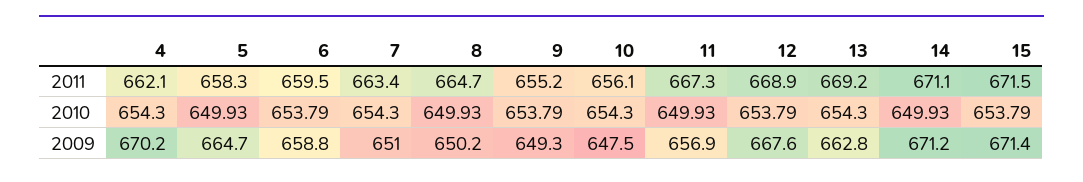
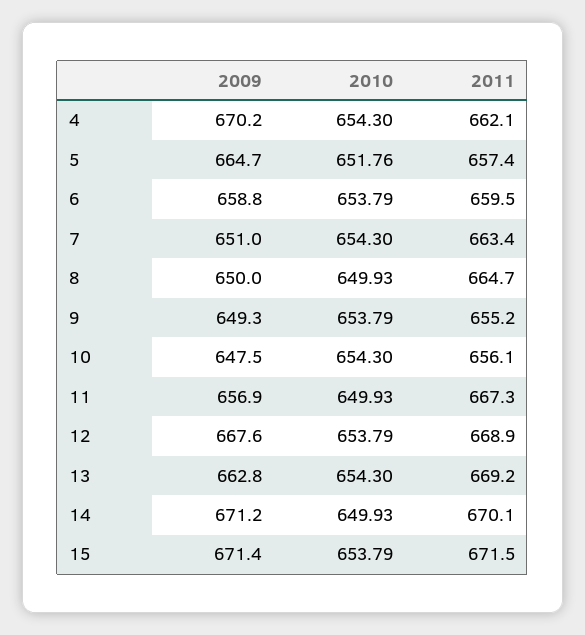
  {
    "4": {
      "2011": 662.1,
      "2010": 654.3,
      "2009": 670.2
    },
    "5": {
-     "2011": 658.3,
+     "2011": 657.4,
-     "2010": 649.93,
+     "2010": 651.76,
      "2009": 664.7
    },
    "6": {
      "2011": 659.5,
      "2010": 653.79,
      "2009": 658.8
    },
    "7": {
      "2011": 663.4,
      "2010": 654.3,
      "2009": 651
    },
    "8": {
      "2011": 664.7,
      "2010": 649.93,
-     "2009": 650.2
+     "2009": 650
    },
    "9": {
      "2011": 655.2,
      "2010": 653.79,
      "2009": 649.3
    },
    "10": {
      "2011": 656.1,
      "2010": 654.3,
      "2009": 647.5
    },
    "11": {
      "2011": 667.3,
      "2010": 649.93,
      "2009": 656.9
    },
    "12": {
      "2011": 668.9,
      "2010": 653.79,
      "2009": 667.6
    },
    "13": {
      "2011": 669.2,
      "2010": 654.3,
      "2009": 662.8
    },
    "14": {
-     "2011": 671.1,
+     "2011": 670.1,
      "2010": 649.93,
      "2009": 671.2
    },
    "15": {
      "2011": 671.5,
      "2010": 653.79,
      "2009": 671.4
    }
  }

